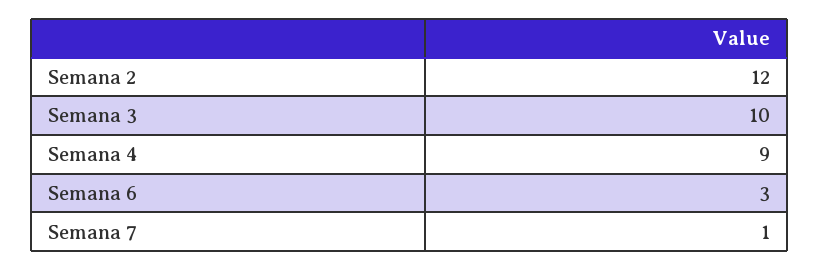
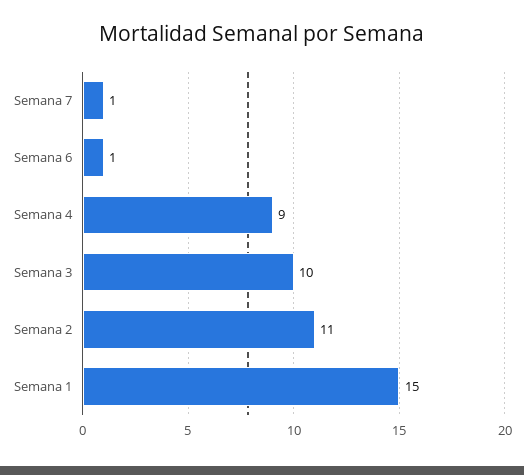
  {
-   "Semana 2": 12,
+   "Semana 2": 11,
    "Semana 3": 10,
    "Semana 4": 9,
-   "Semana 6": 3,
+   "Semana 6": 1,
-   "Semana 7": 1
+   "Semana 7": 1,
+   "Semana 1": 15
  }

